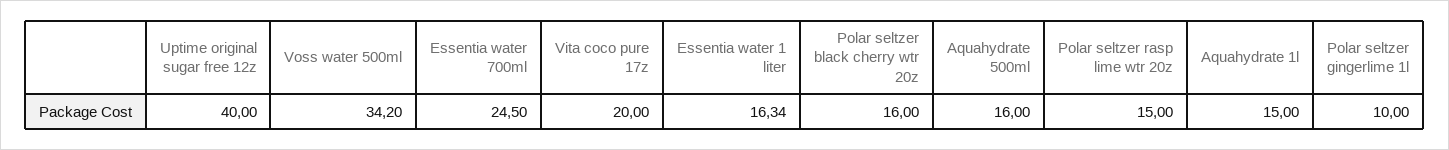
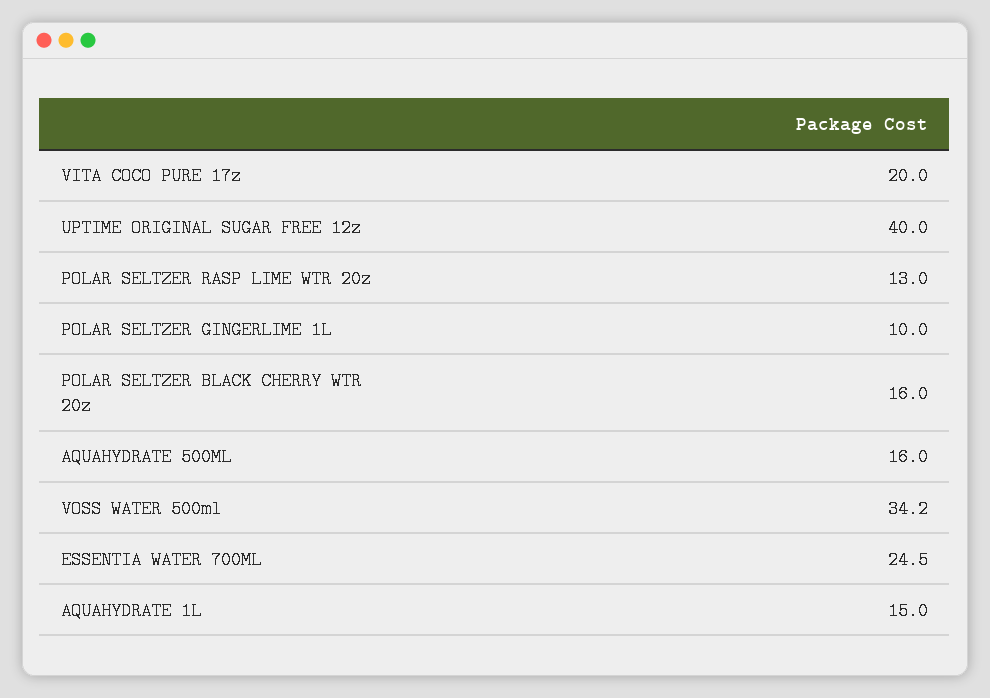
  {
    "Uptime original sugar free 12z": 40,
    "Voss water 500ml": 34.2,
    "Essentia water 700ml": 24.5,
    "Vita coco pure 17z": 20,
-   "Essentia water 1 liter": 16.34,
    "Polar seltzer black cherry wtr 20z": 16,
    "Aquahydrate 500ml": 16,
-   "Polar seltzer rasp lime wtr 20z": 15,
+   "Polar seltzer rasp lime wtr 20z": 13,
    "Aquahydrate 1l": 15,
    "Polar seltzer gingerlime 1l": 10
  }

